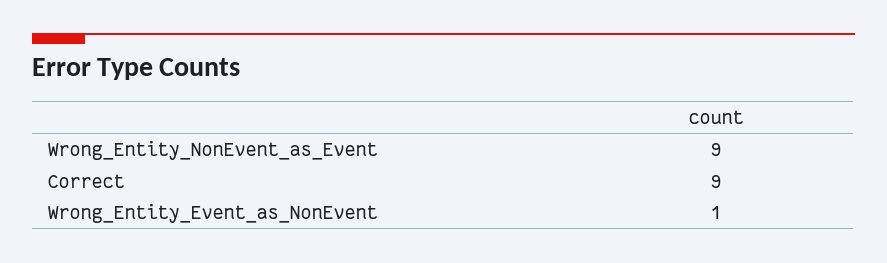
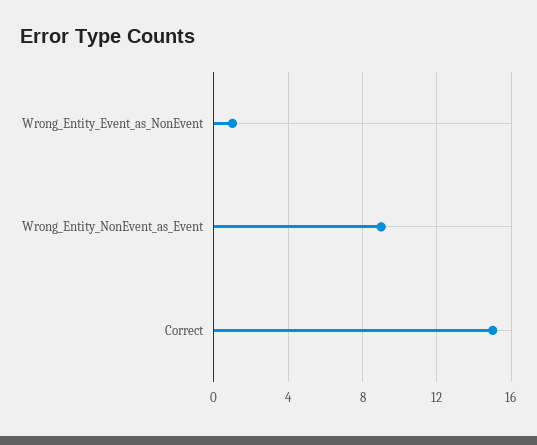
  {
    "Wrong_Entity_NonEvent_as_Event": 9,
-   "Correct": 9,
+   "Correct": 15,
    "Wrong_Entity_Event_as_NonEvent": 1
  }

